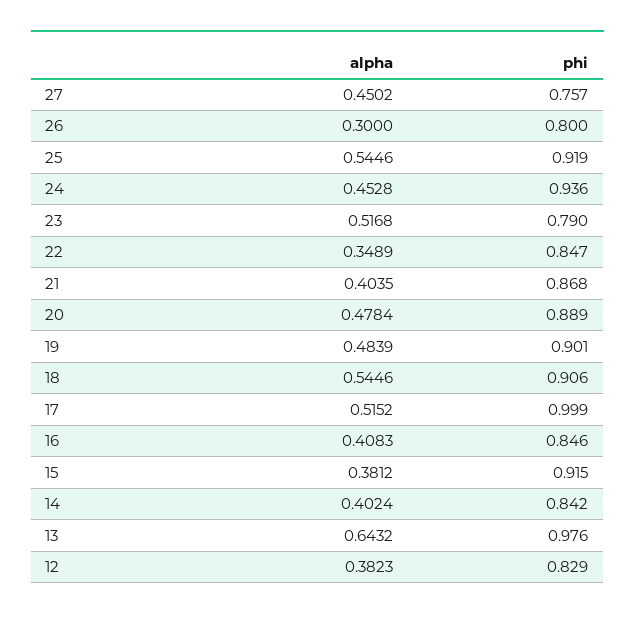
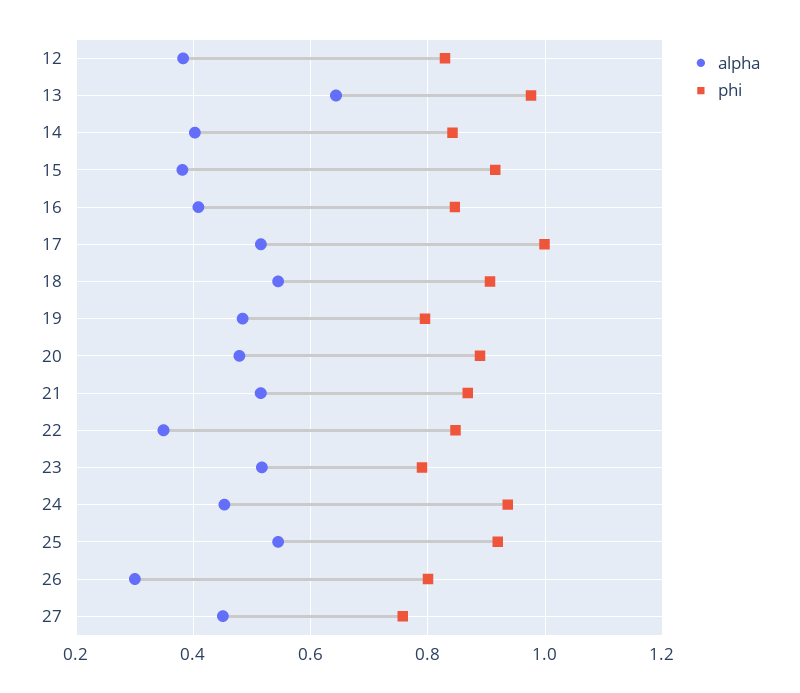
  {
    "alpha": {
      "27": 0.4502,
      "26": 0.3,
      "25": 0.5446,
      "24": 0.4528,
      "23": 0.5168,
      "22": 0.3489,
-     "21": 0.4035,
+     "21": 0.52,
      "20": 0.4784,
      "19": 0.4839,
      "18": 0.5446,
      "17": 0.5152,
      "16": 0.4083,
      "15": 0.3812,
      "14": 0.4024,
      "13": 0.6432,
      "12": 0.3823
    },
    "phi": {
      "27": 0.757,
      "26": 0.8,
      "25": 0.919,
      "24": 0.936,
      "23": 0.79,
      "22": 0.847,
      "21": 0.868,
      "20": 0.889,
-     "19": 0.901,
+     "19": 0.8,
      "18": 0.906,
      "17": 0.999,
      "16": 0.846,
      "15": 0.915,
      "14": 0.842,
      "13": 0.976,
      "12": 0.829
    }
  }

